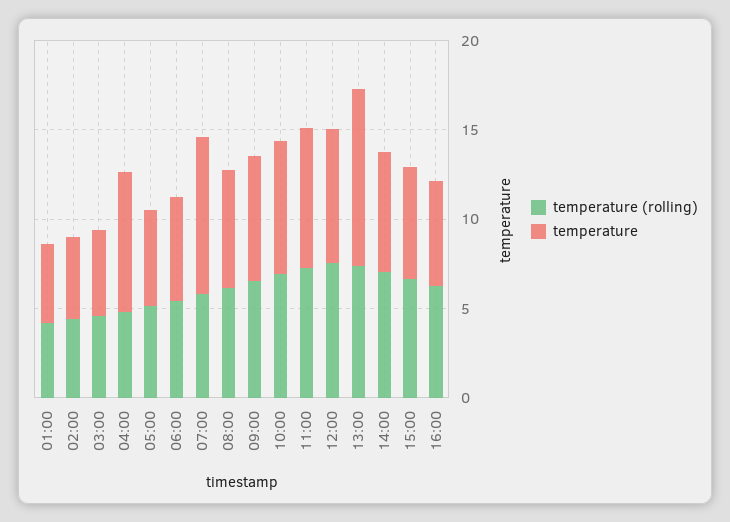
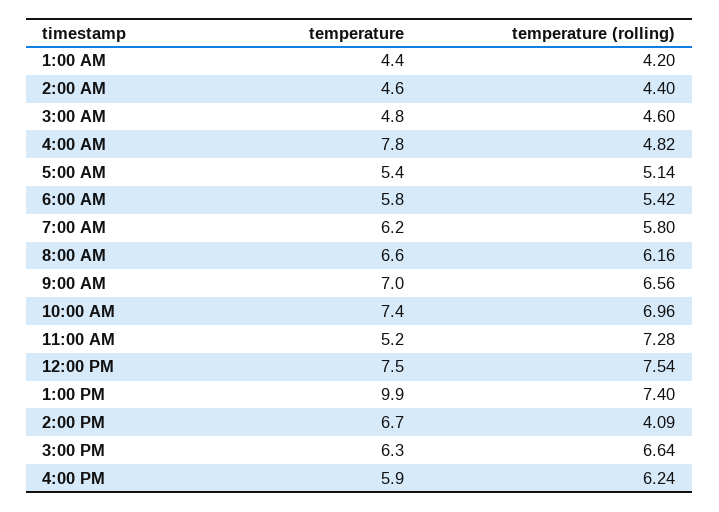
  {
    "temperature (rolling)": {
      "01:00": 4.2,
      "02:00": 4.4,
      "03:00": 4.6,
      "04:00": 4.82,
      "05:00": 5.14,
      "06:00": 5.42,
      "07:00": 5.8,
      "08:00": 6.16,
      "09:00": 6.56,
      "10:00": 6.96,
      "11:00": 7.28,
      "12:00": 7.54,
      "13:00": 7.4,
-     "14:00": 7,
+     "14:00": 4.09,
      "15:00": 6.64,
      "16:00": 6.24
    },
    "temperature": {
      "01:00": 4.4,
      "02:00": 4.6,
      "03:00": 4.8,
      "04:00": 7.8,
      "05:00": 5.4,
      "06:00": 5.8,
-     "07:00": 9,
+     "07:00": 6.2,
      "08:00": 6.6,
      "09:00": 7,
      "10:00": 7.4,
-     "11:00": 8,
+     "11:00": 5.2,
      "12:00": 7.5,
      "13:00": 9.9,
      "14:00": 6.7,
      "15:00": 6.3,
      "16:00": 5.9
    }
  }

